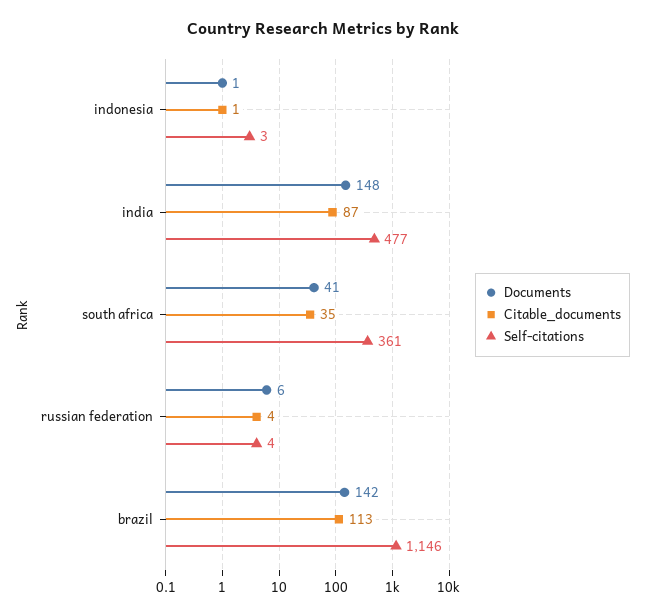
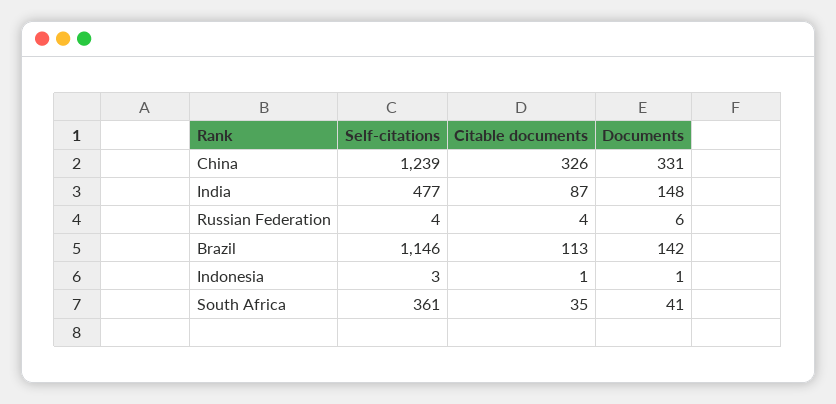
  {
    "Documents": {
      "indonesia": 1,
      "india": 148,
      "south africa": 41,
      "russian federation": 6,
-     "brazil": 142
+     "brazil": 142,
+     "China": 331
    },
    "Citable_documents": {
      "indonesia": 1,
      "india": 87,
      "south africa": 35,
      "russian federation": 4,
-     "brazil": 113
+     "brazil": 113,
+     "China": 326
    },
    "Self-citations": {
      "indonesia": 3,
      "india": 477,
      "south africa": 361,
      "russian federation": 4,
-     "brazil": 1146
+     "brazil": 1146,
+     "China": 1239
    }
  }

